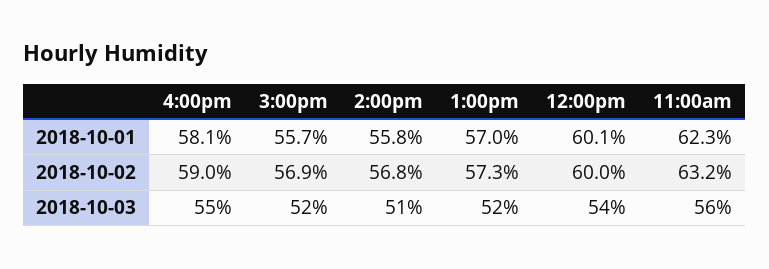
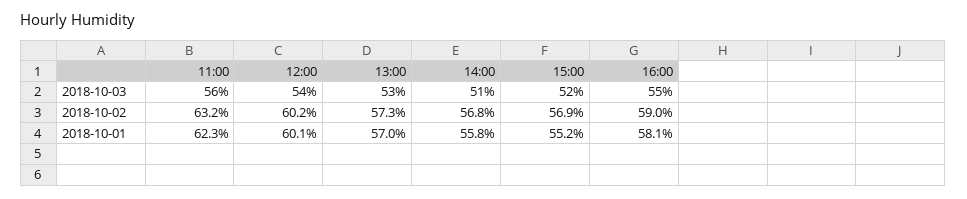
  {
    "4:00pm": {
      "2018-10-01": 58.1,
      "2018-10-02": 59,
      "2018-10-03": 55
    },
    "3:00pm": {
-     "2018-10-01": 55.7,
+     "2018-10-01": 55.2,
      "2018-10-02": 56.9,
      "2018-10-03": 52
    },
    "2:00pm": {
      "2018-10-01": 55.8,
      "2018-10-02": 56.8,
      "2018-10-03": 51
    },
    "1:00pm": {
      "2018-10-01": 57,
      "2018-10-02": 57.3,
-     "2018-10-03": 52
+     "2018-10-03": 53
    },
    "12:00pm": {
      "2018-10-01": 60.1,
-     "2018-10-02": 60,
+     "2018-10-02": 60.2,
      "2018-10-03": 54
    },
    "11:00am": {
      "2018-10-01": 62.3,
      "2018-10-02": 63.2,
      "2018-10-03": 56
    }
  }

